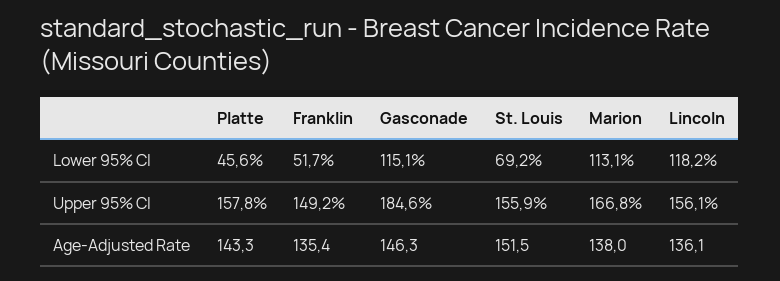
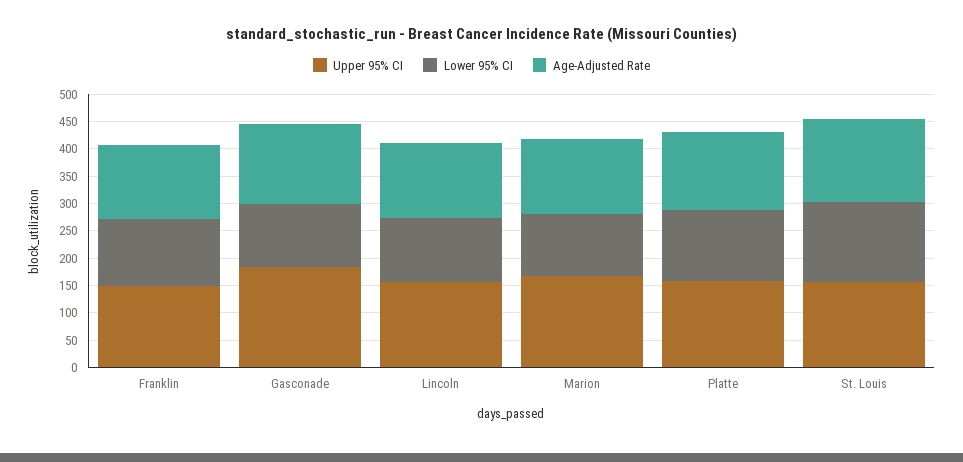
  {
    "Lower 95% CI": {
-     "Platte": 45.6,
+     "Platte": 125,
-     "Franklin": 51.7,
+     "Franklin": 125,
      "Gasconade": 115.1,
-     "St. Louis": 69.2,
+     "St. Louis": 150,
      "Marion": 113.1,
      "Lincoln": 118.2
    },
    "Upper 95% CI": {
      "Platte": 157.8,
      "Franklin": 149.2,
      "Gasconade": 184.6,
      "St. Louis": 155.9,
      "Marion": 166.8,
      "Lincoln": 156.1
    },
    "Age-Adjusted Rate": {
      "Platte": 143.3,
      "Franklin": 135.4,
      "Gasconade": 146.3,
      "St. Louis": 151.5,
      "Marion": 138,
      "Lincoln": 136.1
    }
  }

